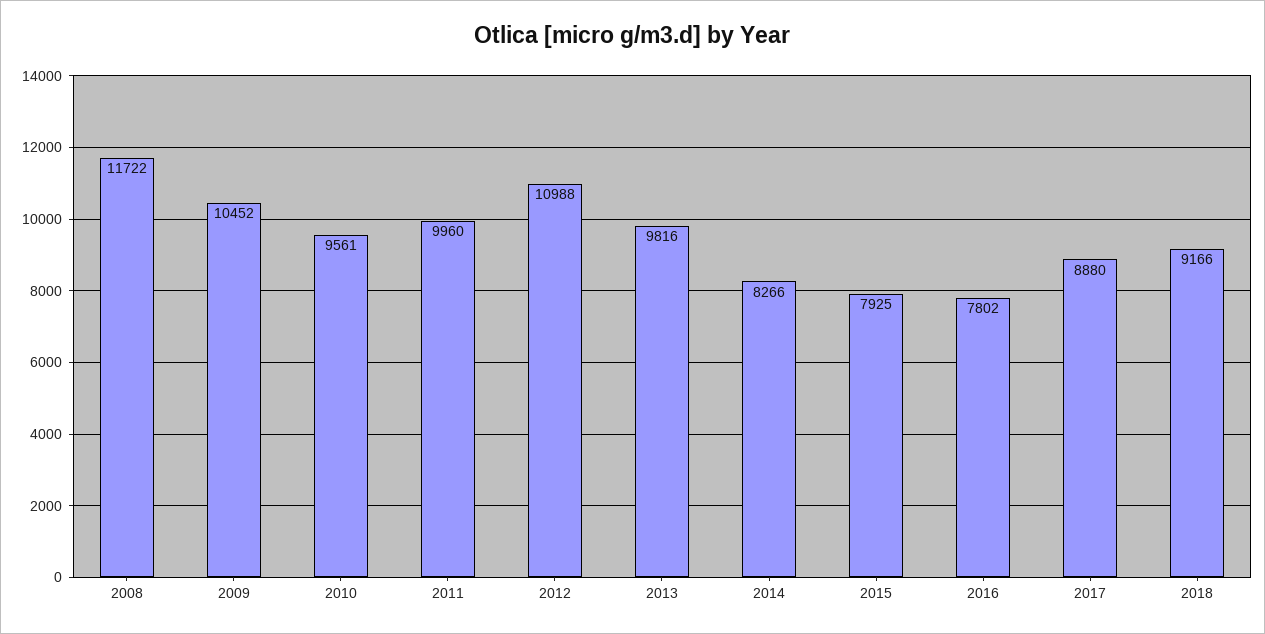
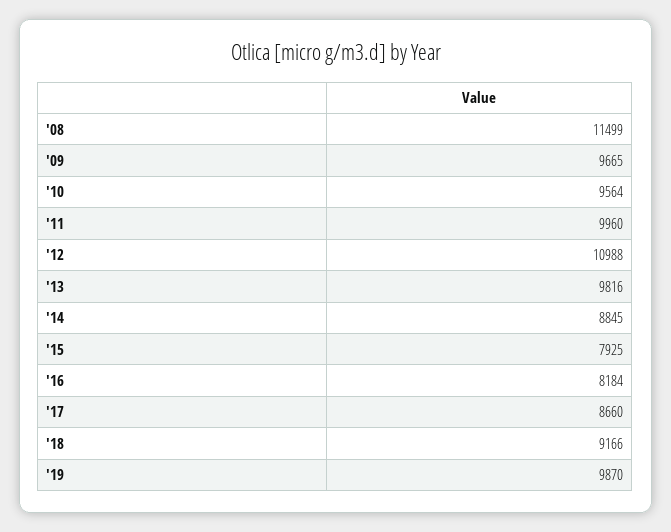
  {
-   "2008": 11722,
+   "2008": 11499,
-   "2009": 10452,
+   "2009": 9665,
-   "2010": 9561,
+   "2010": 9564,
    "2011": 9960,
    "2012": 10988,
    "2013": 9816,
-   "2014": 8266,
+   "2014": 8845,
    "2015": 7925,
-   "2016": 7802,
+   "2016": 8184,
-   "2017": 8880,
+   "2017": 8660,
-   "2018": 9166
+   "2018": 9166,
+   "'19": 9870
  }

